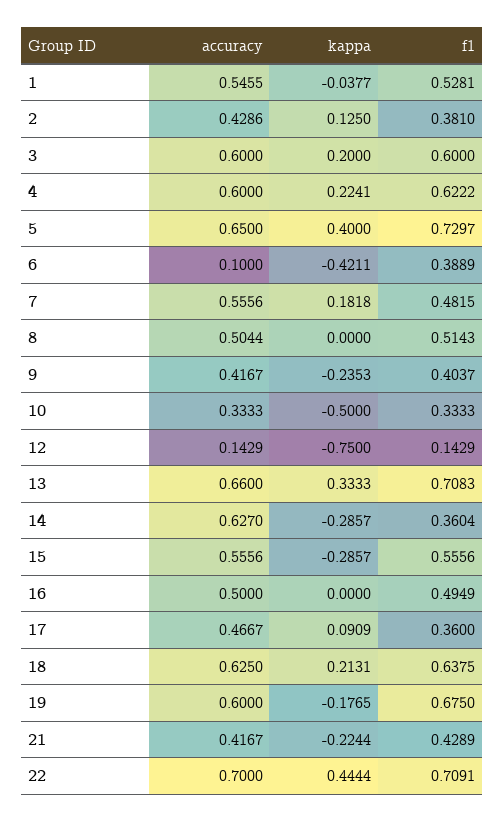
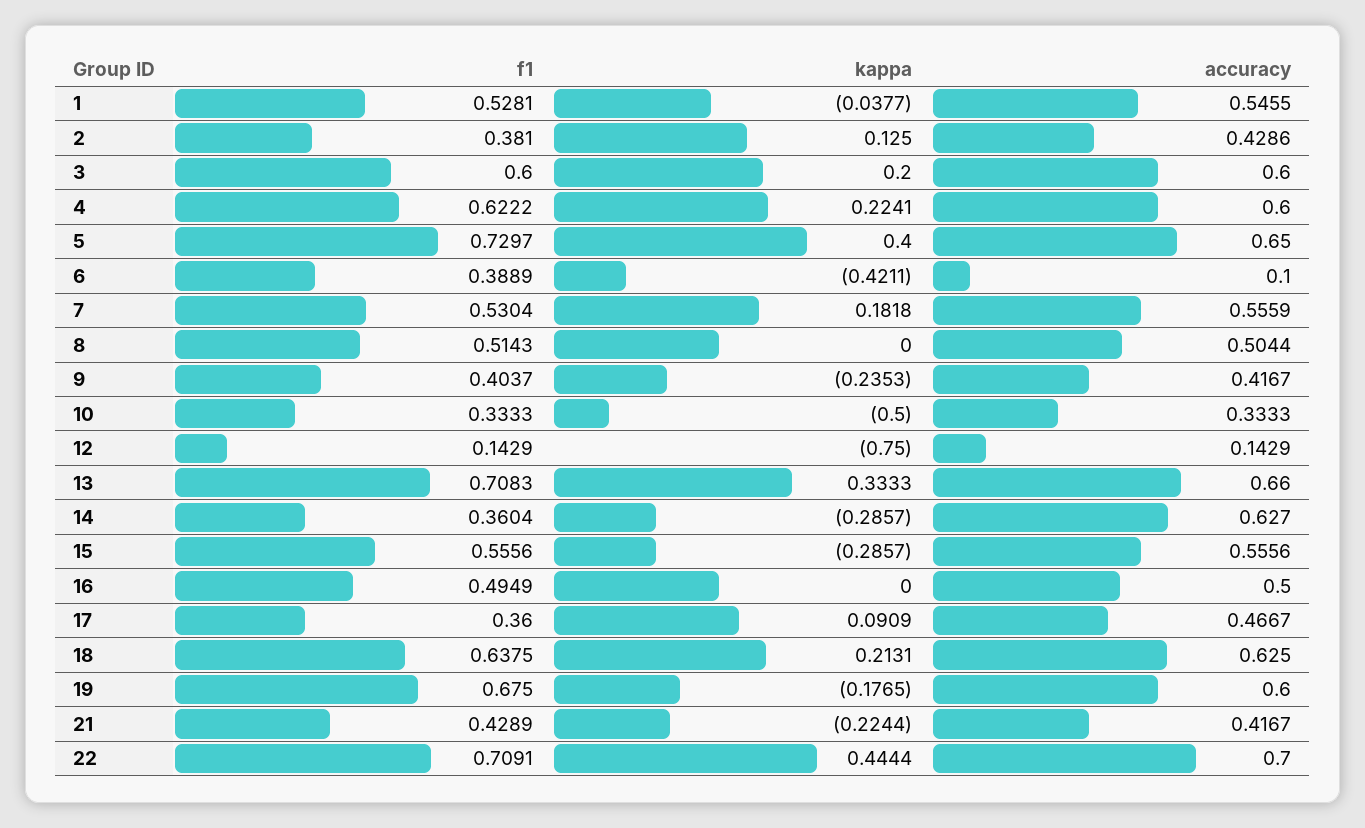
  {
    "accuracy": {
      "1": 0.5455,
      "2": 0.4286,
      "3": 0.6,
      "4": 0.6,
      "5": 0.65,
      "6": 0.1,
-     "7": 0.5556,
+     "7": 0.5559,
      "8": 0.5044,
      "9": 0.4167,
      "10": 0.3333,
      "12": 0.1429,
      "13": 0.66,
      "14": 0.627,
      "15": 0.5556,
      "16": 0.5,
      "17": 0.4667,
      "18": 0.625,
      "19": 0.6,
      "21": 0.4167,
      "22": 0.7
    },
    "kappa": {
      "1": -0.0377,
      "2": 0.125,
      "3": 0.2,
      "4": 0.2241,
      "5": 0.4,
      "6": -0.4211,
      "7": 0.1818,
      "8": 0,
      "9": -0.2353,
      "10": -0.5,
      "12": -0.75,
      "13": 0.3333,
      "14": -0.2857,
      "15": -0.2857,
      "16": 0,
      "17": 0.0909,
      "18": 0.2131,
      "19": -0.1765,
      "21": -0.2244,
      "22": 0.4444
    },
    "f1": {
      "1": 0.5281,
      "2": 0.381,
      "3": 0.6,
      "4": 0.6222,
      "5": 0.7297,
      "6": 0.3889,
-     "7": 0.4815,
+     "7": 0.5304,
      "8": 0.5143,
      "9": 0.4037,
      "10": 0.3333,
      "12": 0.1429,
      "13": 0.7083,
      "14": 0.3604,
      "15": 0.5556,
      "16": 0.4949,
      "17": 0.36,
      "18": 0.6375,
      "19": 0.675,
      "21": 0.4289,
      "22": 0.7091
    }
  }

